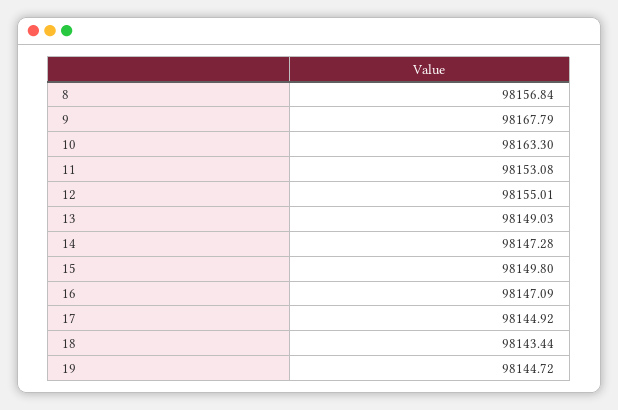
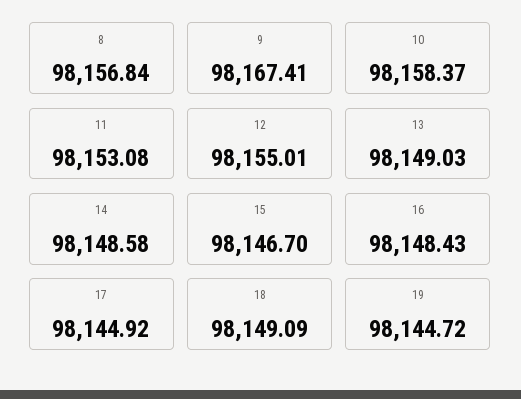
  {
    "8": 98156.84,
-   "9": 98167.79,
+   "9": 98167.41,
-   "10": 98163.3,
+   "10": 98158.37,
    "11": 98153.08,
    "12": 98155.01,
    "13": 98149.03,
-   "14": 98147.28,
+   "14": 98148.58,
-   "15": 98149.8,
+   "15": 98146.7,
-   "16": 98147.09,
+   "16": 98148.43,
    "17": 98144.92,
-   "18": 98143.44,
+   "18": 98149.09,
    "19": 98144.72
  }

